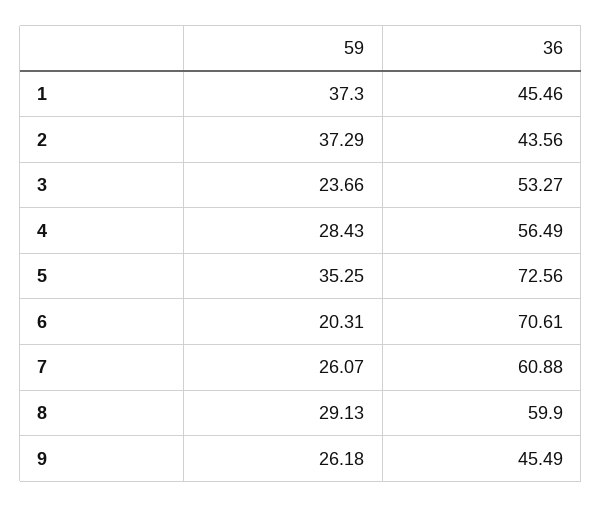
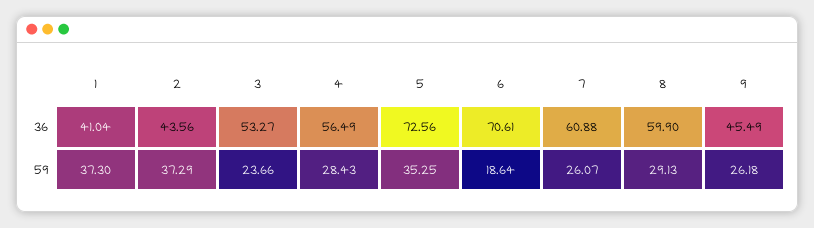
  {
    "59": {
      "1": 37.3,
      "2": 37.29,
      "3": 23.66,
      "4": 28.43,
      "5": 35.25,
-     "6": 20.31,
+     "6": 18.64,
      "7": 26.07,
      "8": 29.13,
      "9": 26.18
    },
    "36": {
-     "1": 45.46,
+     "1": 41.04,
      "2": 43.56,
      "3": 53.27,
      "4": 56.49,
      "5": 72.56,
      "6": 70.61,
      "7": 60.88,
      "8": 59.9,
      "9": 45.49
    }
  }

